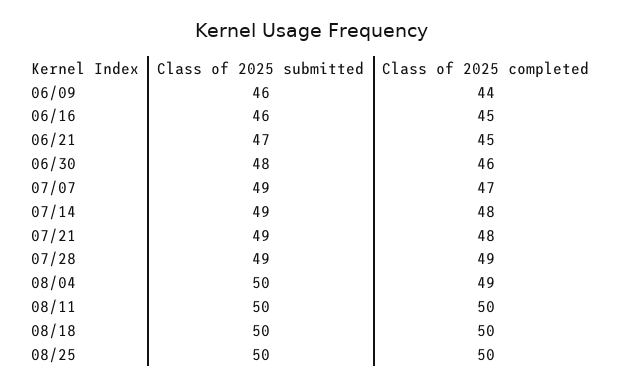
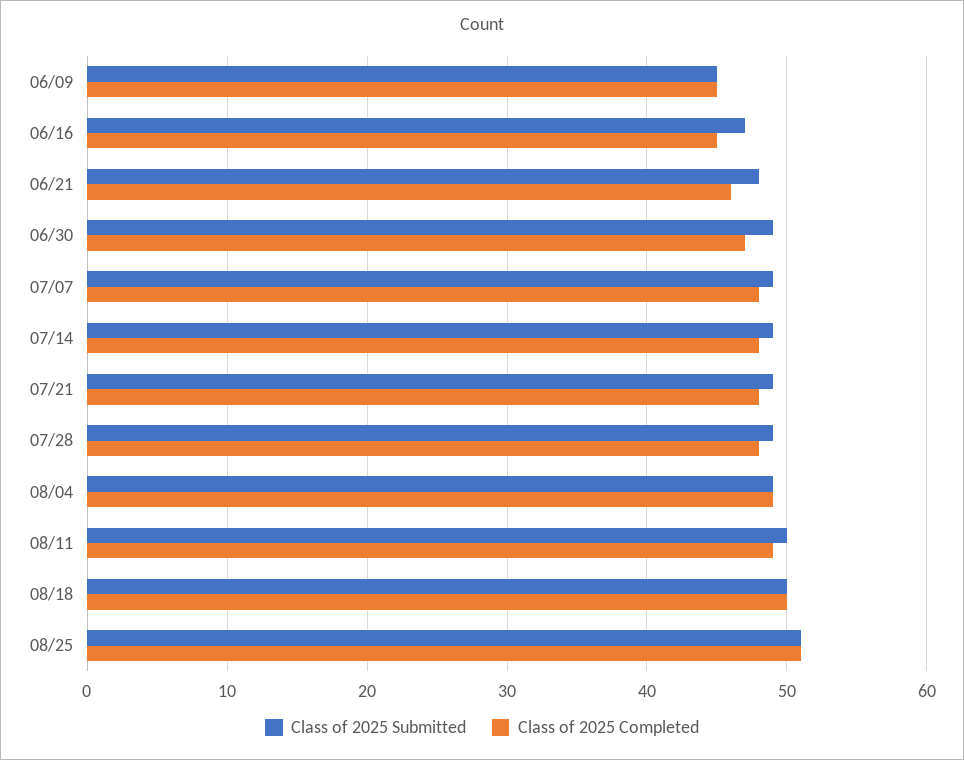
  {
    "Class of 2025 submitted": {
-     "06/09": 46,
+     "06/09": 45,
-     "06/16": 46,
+     "06/16": 47,
-     "06/21": 47,
+     "06/21": 48,
-     "06/30": 48,
+     "06/30": 49,
      "07/07": 49,
      "07/14": 49,
      "07/21": 49,
      "07/28": 49,
-     "08/04": 50,
+     "08/04": 49,
      "08/11": 50,
      "08/18": 50,
-     "08/25": 50
+     "08/25": 51
    },
    "Class of 2025 completed": {
-     "06/09": 44,
+     "06/09": 45,
      "06/16": 45,
-     "06/21": 45,
+     "06/21": 46,
-     "06/30": 46,
+     "06/30": 47,
-     "07/07": 47,
+     "07/07": 48,
      "07/14": 48,
      "07/21": 48,
-     "07/28": 49,
+     "07/28": 48,
      "08/04": 49,
-     "08/11": 50,
+     "08/11": 49,
      "08/18": 50,
-     "08/25": 50
+     "08/25": 51
    }
  }

